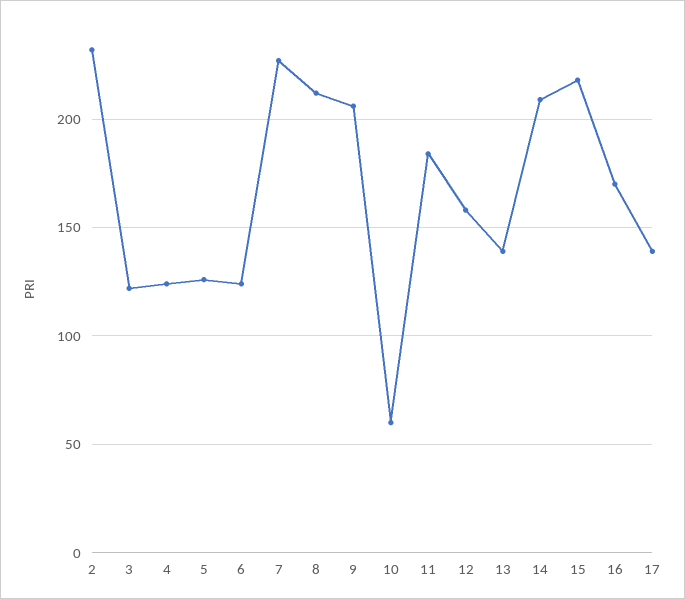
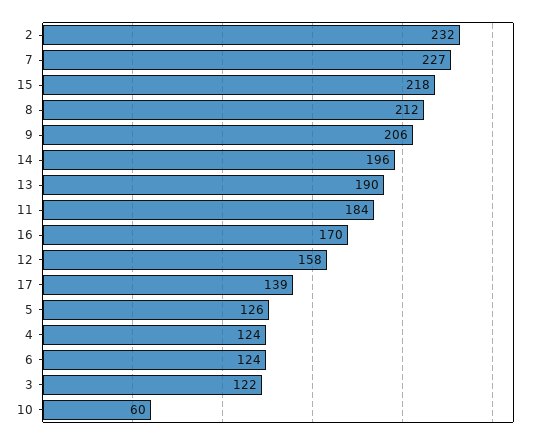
  {
    "2": 232,
    "3": 122,
    "4": 124,
    "5": 126,
    "6": 124,
    "7": 227,
    "8": 212,
    "9": 206,
    "10": 60,
    "11": 184,
    "12": 158,
-   "13": 140,
+   "13": 190,
-   "14": 210,
+   "14": 196,
    "15": 218,
    "16": 170,
    "17": 139
  }

